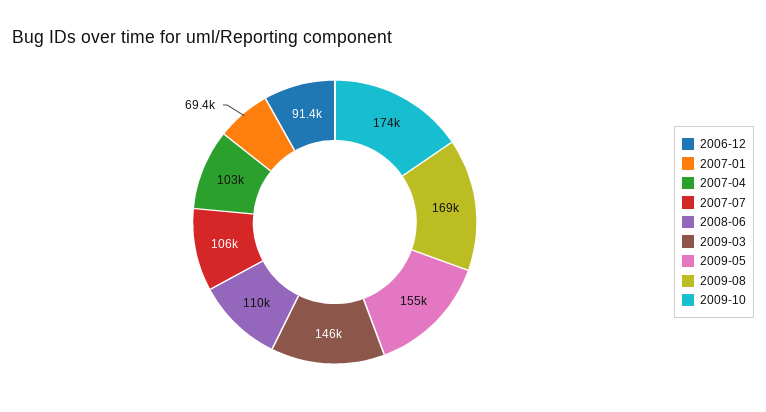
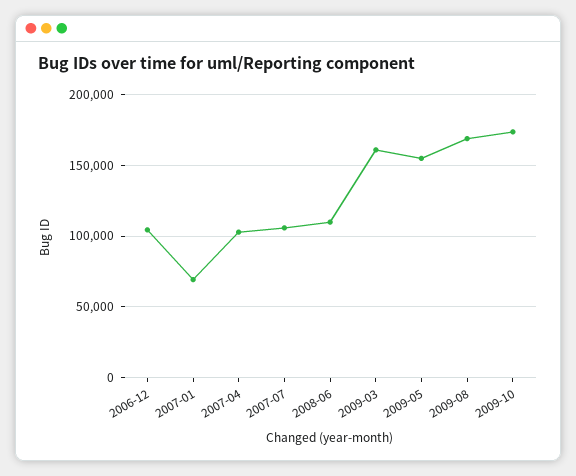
  {
-   "2006-12": 91400,
+   "2006-12": 105000,
    "2007-01": 69400,
    "2007-04": 103000,
    "2007-07": 106000,
    "2008-06": 110000,
-   "2009-03": 146000,
+   "2009-03": 160000,
    "2009-05": 155000,
    "2009-08": 169000,
    "2009-10": 174000
  }

